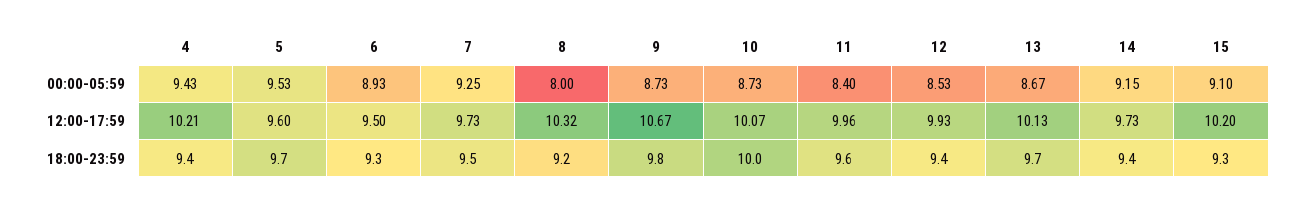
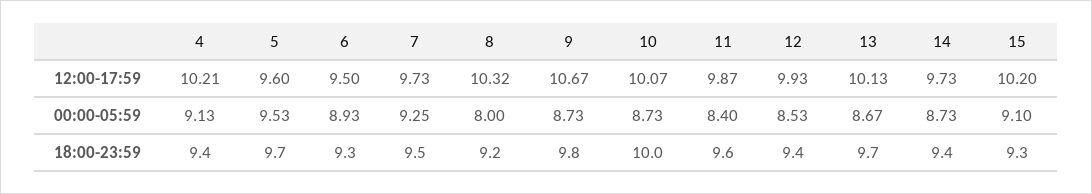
  {
    "4": {
-     "00:00-05:59": 9.43,
+     "00:00-05:59": 9.13,
      "12:00-17:59": 10.21,
      "18:00-23:59": 9.4
    },
    "5": {
      "00:00-05:59": 9.53,
      "12:00-17:59": 9.6,
      "18:00-23:59": 9.7
    },
    "6": {
      "00:00-05:59": 8.93,
      "12:00-17:59": 9.5,
      "18:00-23:59": 9.3
    },
    "7": {
      "00:00-05:59": 9.25,
      "12:00-17:59": 9.73,
      "18:00-23:59": 9.5
    },
    "8": {
      "00:00-05:59": 8,
      "12:00-17:59": 10.32,
      "18:00-23:59": 9.2
    },
    "9": {
      "00:00-05:59": 8.73,
      "12:00-17:59": 10.67,
      "18:00-23:59": 9.8
    },
    "10": {
      "00:00-05:59": 8.73,
      "12:00-17:59": 10.07,
      "18:00-23:59": 10
    },
    "11": {
      "00:00-05:59": 8.4,
-     "12:00-17:59": 9.96,
+     "12:00-17:59": 9.87,
      "18:00-23:59": 9.6
    },
    "12": {
      "00:00-05:59": 8.53,
      "12:00-17:59": 9.93,
      "18:00-23:59": 9.4
    },
    "13": {
      "00:00-05:59": 8.67,
      "12:00-17:59": 10.13,
      "18:00-23:59": 9.7
    },
    "14": {
-     "00:00-05:59": 9.15,
+     "00:00-05:59": 8.73,
      "12:00-17:59": 9.73,
      "18:00-23:59": 9.4
    },
    "15": {
      "00:00-05:59": 9.1,
      "12:00-17:59": 10.2,
      "18:00-23:59": 9.3
    }
  }

